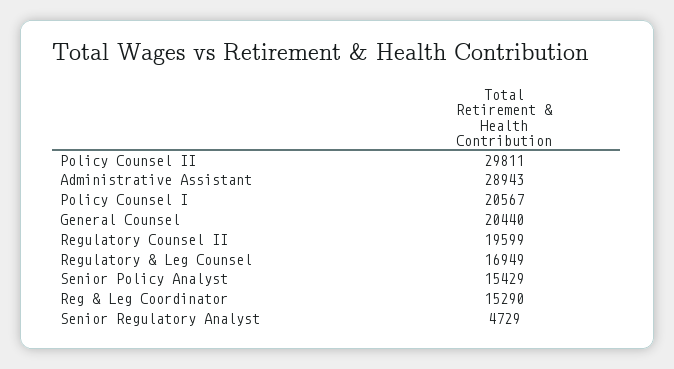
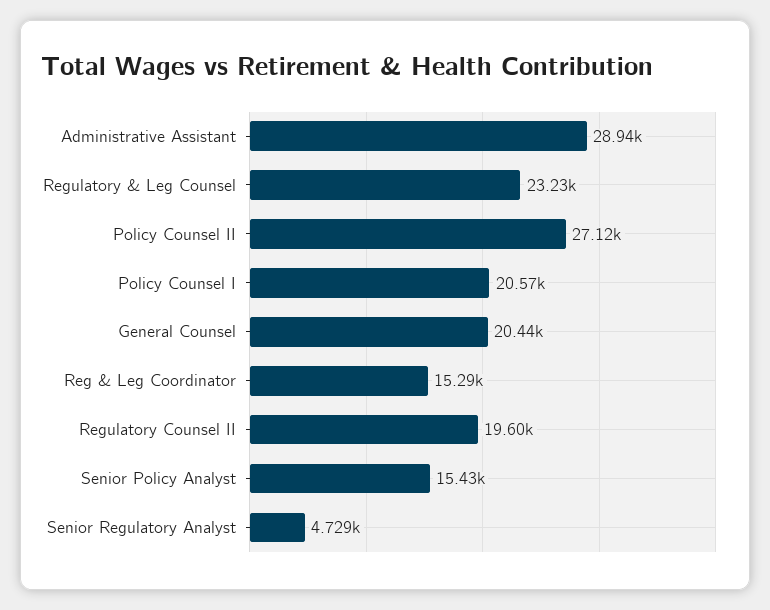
  {
-   "Policy Counsel II": 29811,
+   "Policy Counsel II": 27120,
    "Administrative Assistant": 28943,
    "Policy Counsel I": 20567,
    "General Counsel": 20440,
    "Regulatory Counsel II": 19599,
-   "Regulatory & Leg Counsel": 16949,
+   "Regulatory & Leg Counsel": 23230,
    "Senior Policy Analyst": 15429,
    "Reg & Leg Coordinator": 15290,
    "Senior Regulatory Analyst": 4729
  }

